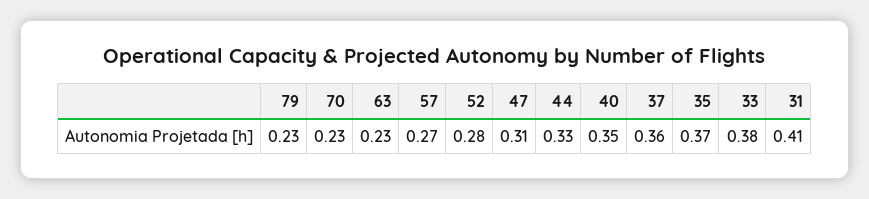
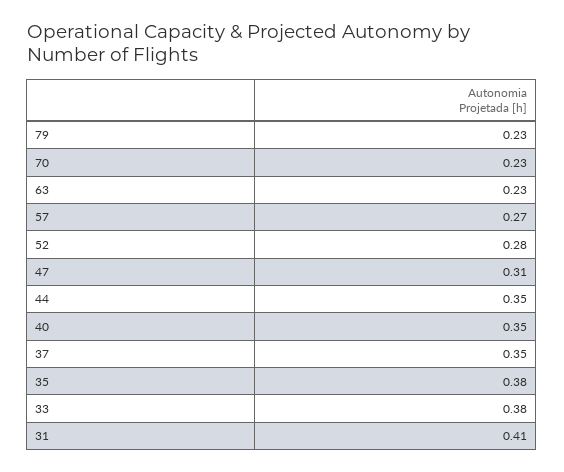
  {
    "79": 0.23,
    "70": 0.23,
    "63": 0.23,
    "57": 0.27,
    "52": 0.28,
    "47": 0.31,
-   "44": 0.33,
+   "44": 0.35,
    "40": 0.35,
-   "37": 0.36,
+   "37": 0.35,
-   "35": 0.37,
+   "35": 0.38,
    "33": 0.38,
    "31": 0.41
  }

